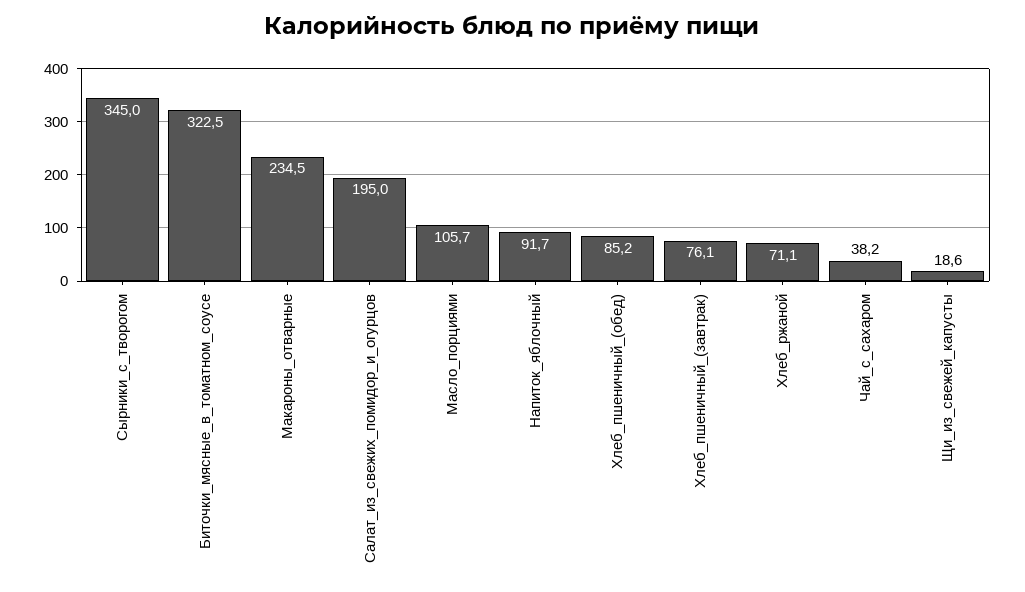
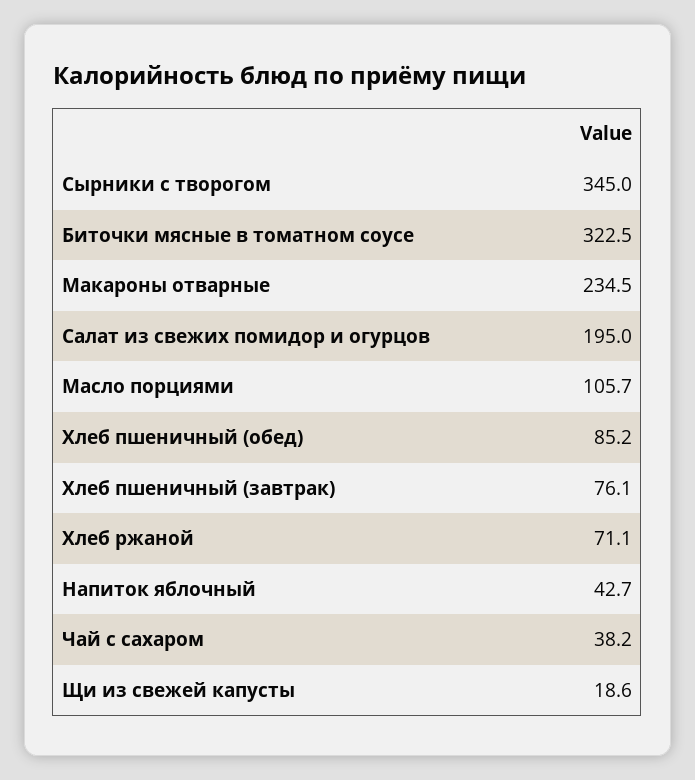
  {
    "Сырники_с_творогом": 345,
    "Биточки_мясные_в_томатном_соусе": 322.5,
    "Макароны_отварные": 234.5,
    "Салат_из_свежих_помидор_и_огурцов": 195,
    "Масло_порциями": 105.7,
-   "Напиток_яблочный": 91.7,
+   "Напиток_яблочный": 42.7,
    "Хлеб_пшеничный_(обед)": 85.2,
    "Хлеб_пшеничный_(завтрак)": 76.1,
    "Хлеб_ржаной": 71.1,
    "Чай_с_сахаром": 38.2,
    "Щи_из_свежей_капусты": 18.6
  }

